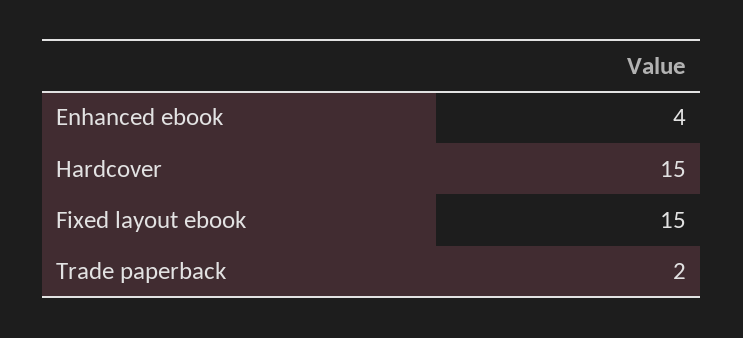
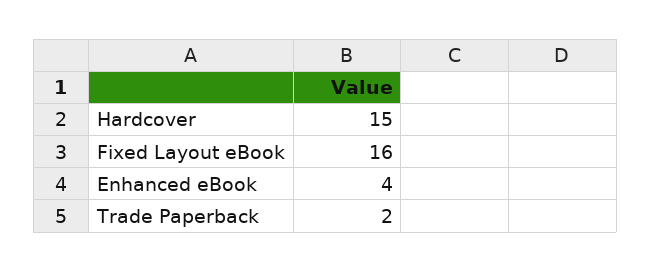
  {
    "Enhanced ebook": 4,
    "Hardcover": 15,
-   "Fixed layout ebook": 15,
+   "Fixed layout ebook": 16,
    "Trade paperback": 2
  }

